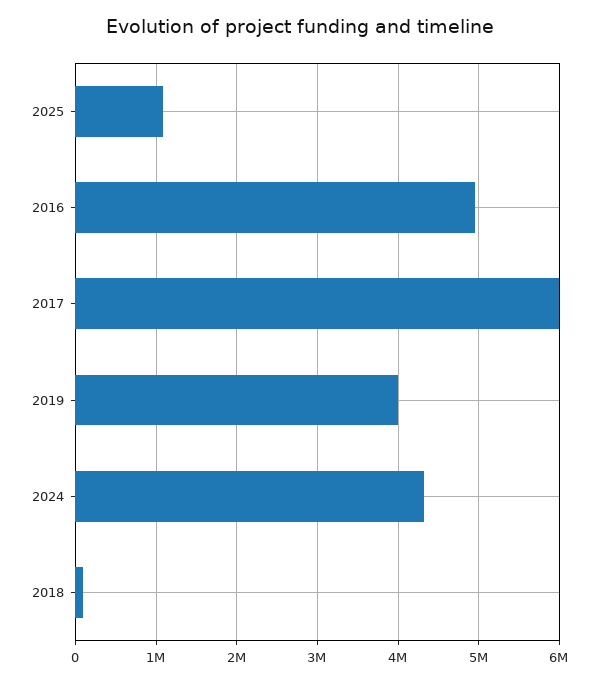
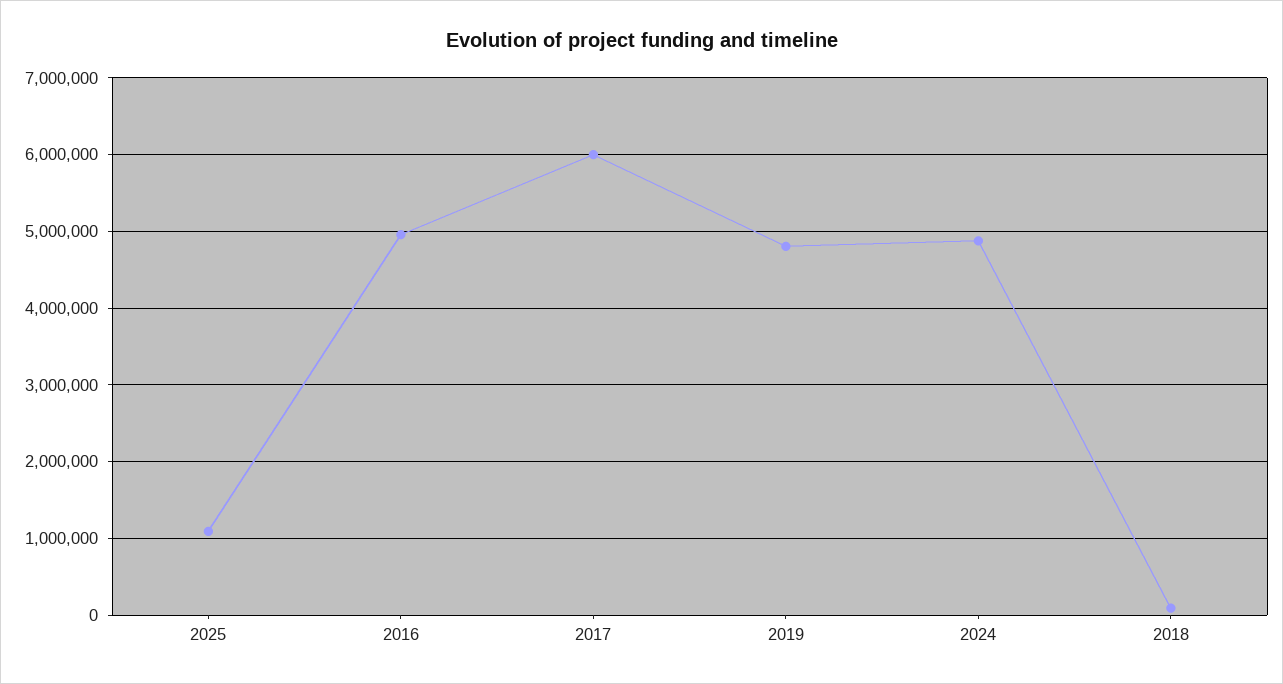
  {
    "2025": 1100000,
    "2016": 5000000,
    "2017": 6000000,
-   "2019": 4000000,
+   "2019": 4800000,
-   "2024": 4300000,
+   "2024": 4900000,
    "2018": 100000
  }

